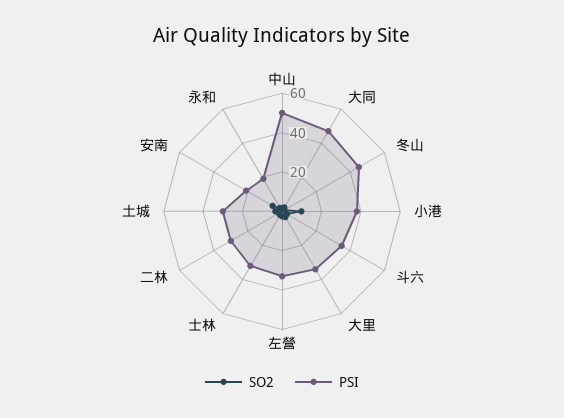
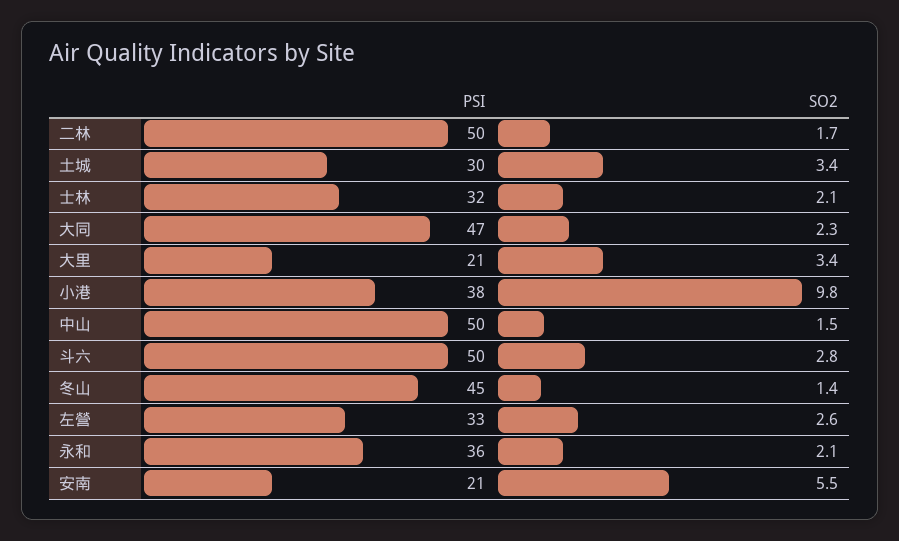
  {
    "SO2": {
      "中山": 1.5,
      "大同": 2.3,
      "冬山": 1.4,
      "小港": 9.8,
      "斗六": 2.8,
      "大里": 3.4,
      "左營": 2.6,
      "士林": 2.1,
      "二林": 1.7,
      "土城": 3.4,
      "安南": 5.5,
      "永和": 2.1
    },
    "PSI": {
      "中山": 50,
      "大同": 47,
      "冬山": 45,
      "小港": 38,
-     "斗六": 35,
+     "斗六": 50,
-     "大里": 35,
+     "大里": 21,
      "左營": 33,
      "士林": 32,
-     "二林": 30,
+     "二林": 50,
      "土城": 30,
      "安南": 21,
-     "永和": 20
+     "永和": 36
    }
  }

